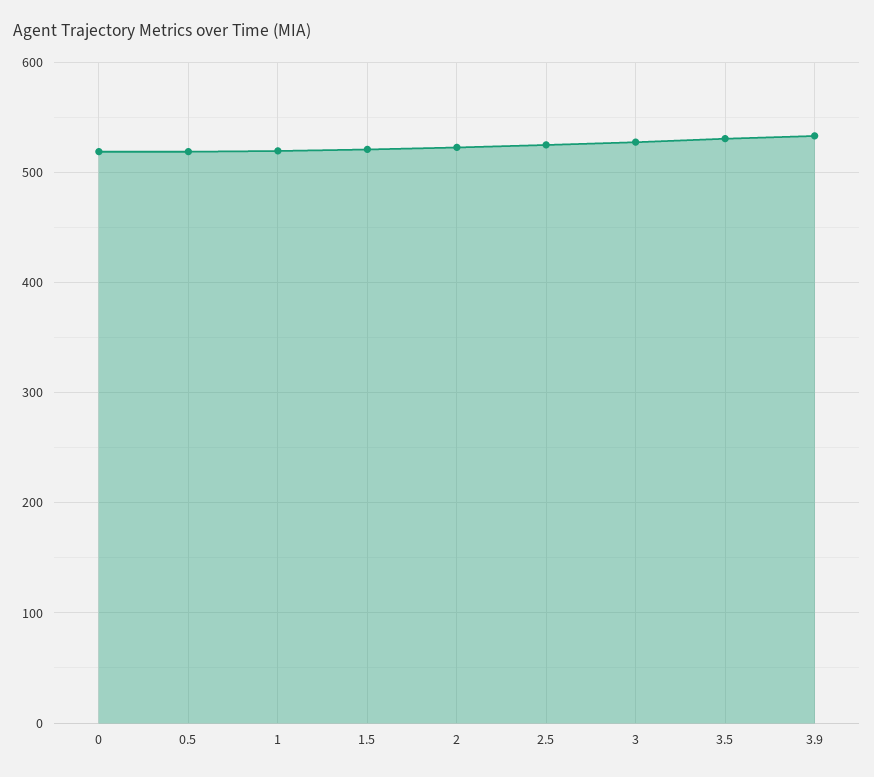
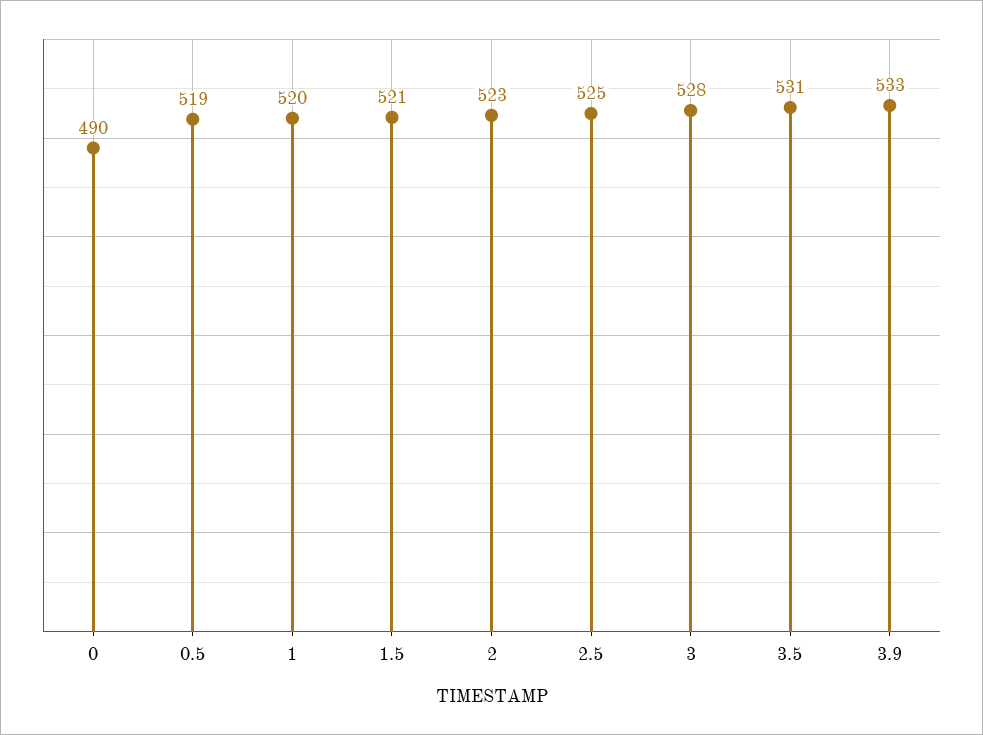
  {
-   "0": 520,
+   "0": 490,
    "0.5": 519,
    "1": 520,
    "1.5": 521,
    "2": 523,
    "2.5": 525,
    "3": 528,
    "3.5": 531,
    "3.9": 533
  }

